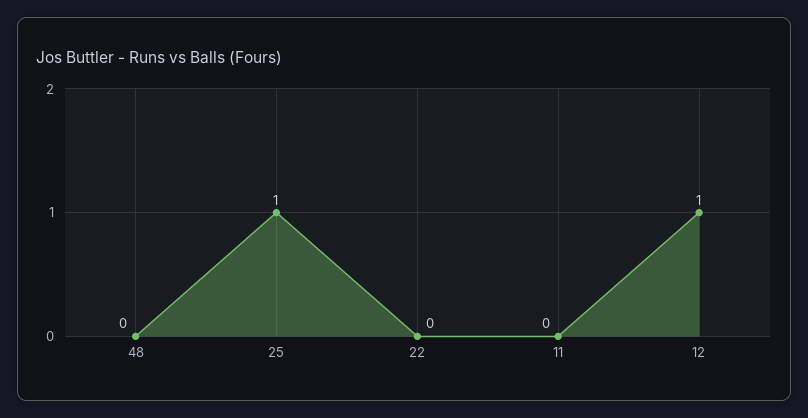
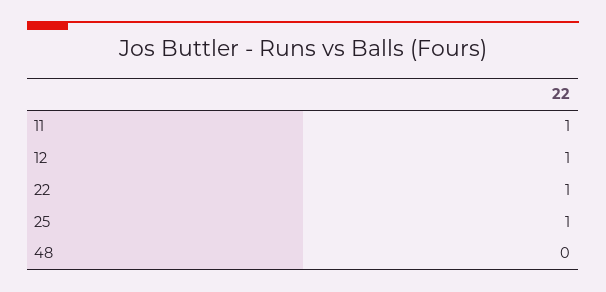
  {
    "48": 0,
    "25": 1,
-   "22": 0,
+   "22": 1,
-   "11": 0,
+   "11": 1,
    "12": 1
  }

